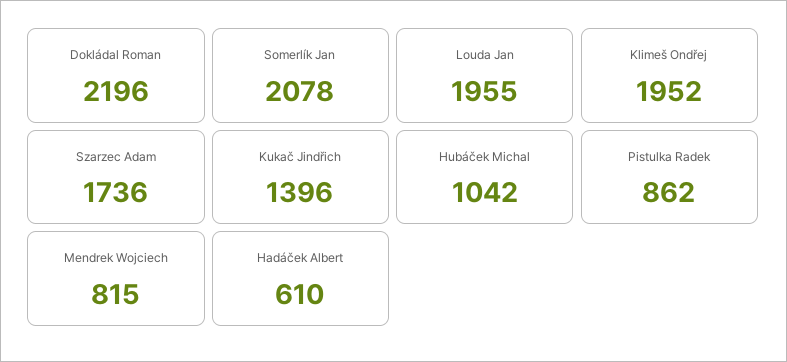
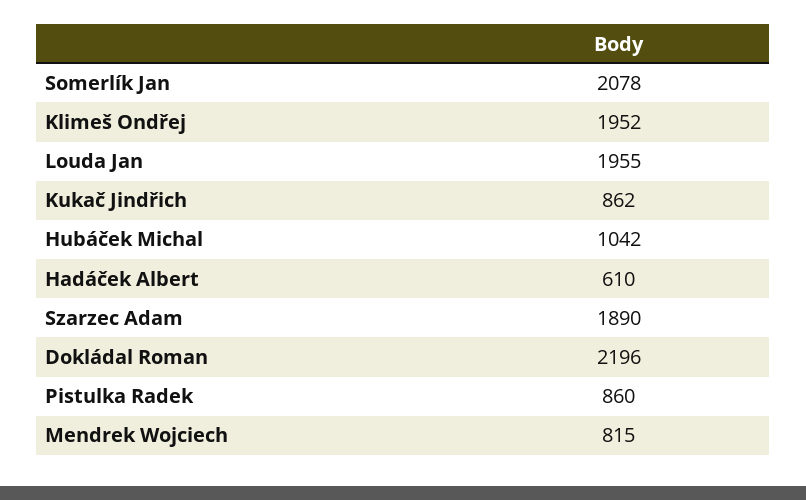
  {
    "Dokládal Roman": 2196,
    "Somerlík Jan": 2078,
    "Louda Jan": 1955,
    "Klimeš Ondřej": 1952,
-   "Szarzec Adam": 1736,
+   "Szarzec Adam": 1890,
-   "Kukač Jindřich": 1396,
+   "Kukač Jindřich": 862,
    "Hubáček Michal": 1042,
-   "Pistulka Radek": 862,
+   "Pistulka Radek": 860,
    "Mendrek Wojciech": 815,
    "Hadáček Albert": 610
  }

